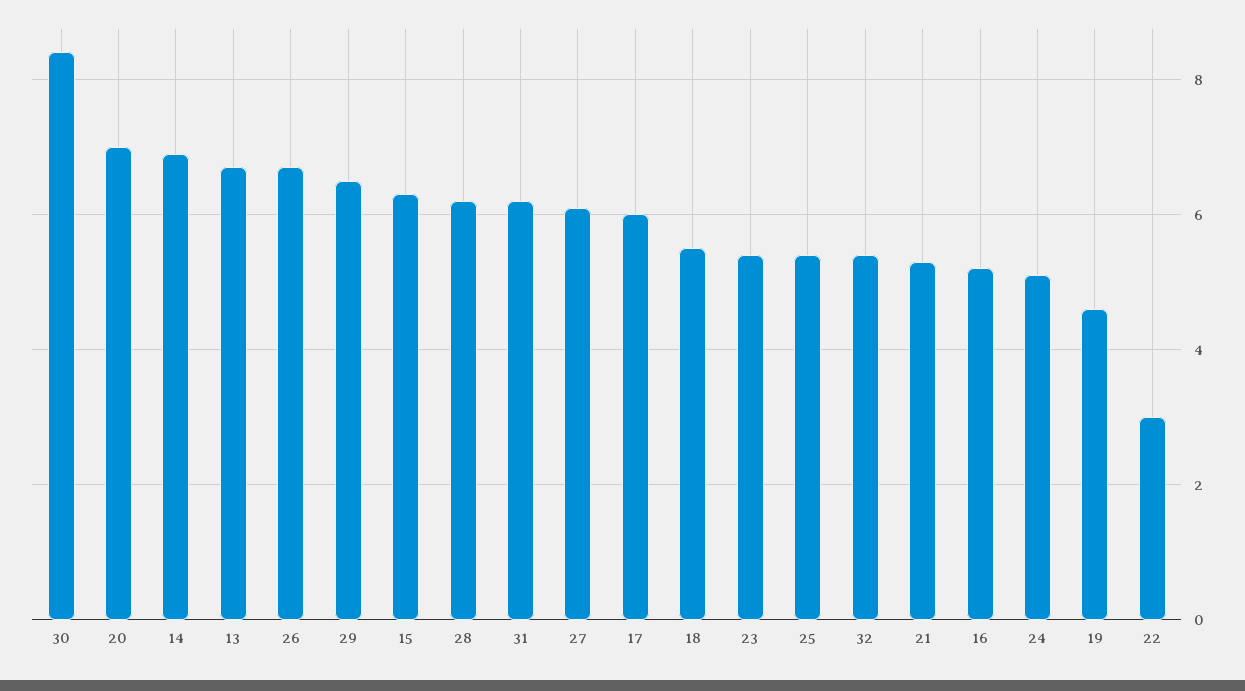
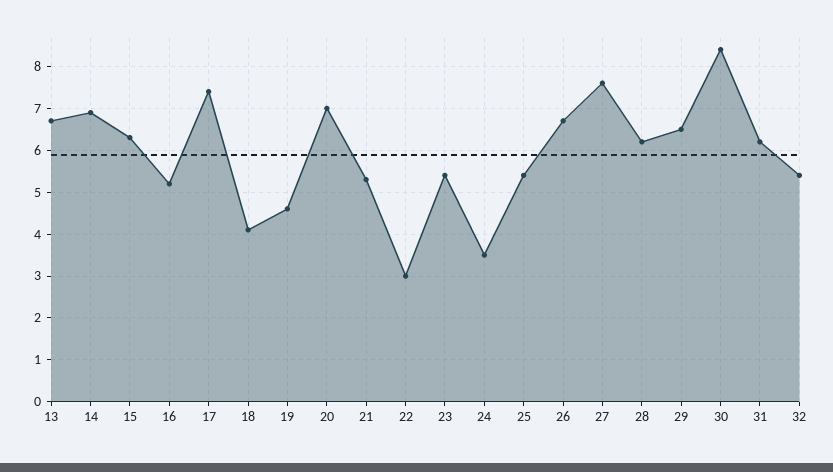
  {
    "30": 8.5,
    "20": 7,
    "14": 7,
    "13": 6.5,
    "26": 6.5,
    "29": 6.5,
    "15": 6.5,
    "28": 6,
    "31": 6,
-   "27": 6,
+   "27": 7.5,
-   "17": 6,
+   "17": 7.5,
-   "18": 5.5,
+   "18": 4,
    "23": 5.5,
    "25": 5.5,
    "32": 5.5,
    "21": 5.5,
    "16": 5,
-   "24": 5,
+   "24": 3.5,
    "19": 4.5,
    "22": 3
  }

